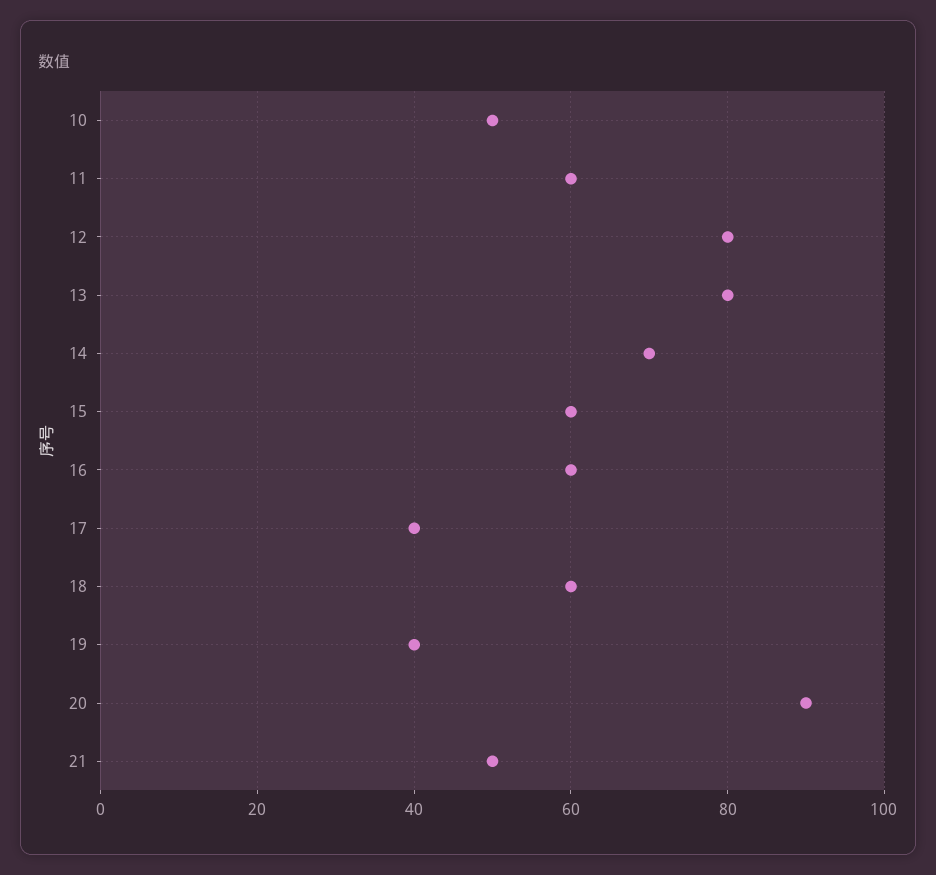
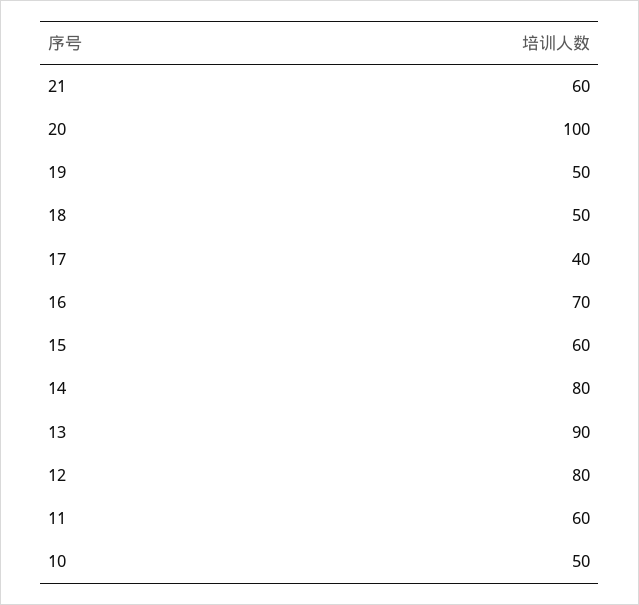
  {
    "10": 50,
    "11": 60,
    "12": 80,
-   "13": 80,
+   "13": 90,
-   "14": 70,
+   "14": 80,
    "15": 60,
-   "16": 60,
+   "16": 70,
    "17": 40,
-   "18": 60,
+   "18": 50,
-   "19": 40,
+   "19": 50,
-   "20": 90,
+   "20": 100,
-   "21": 50
+   "21": 60
  }

